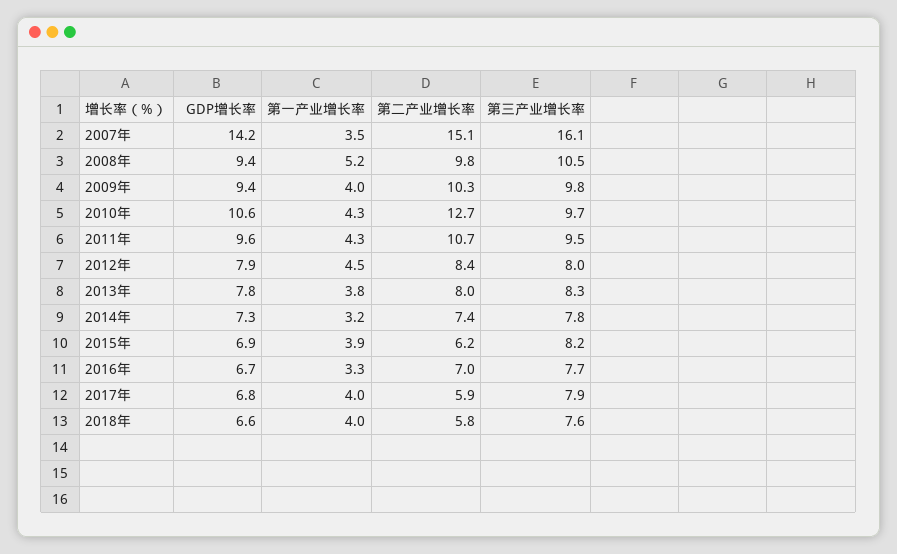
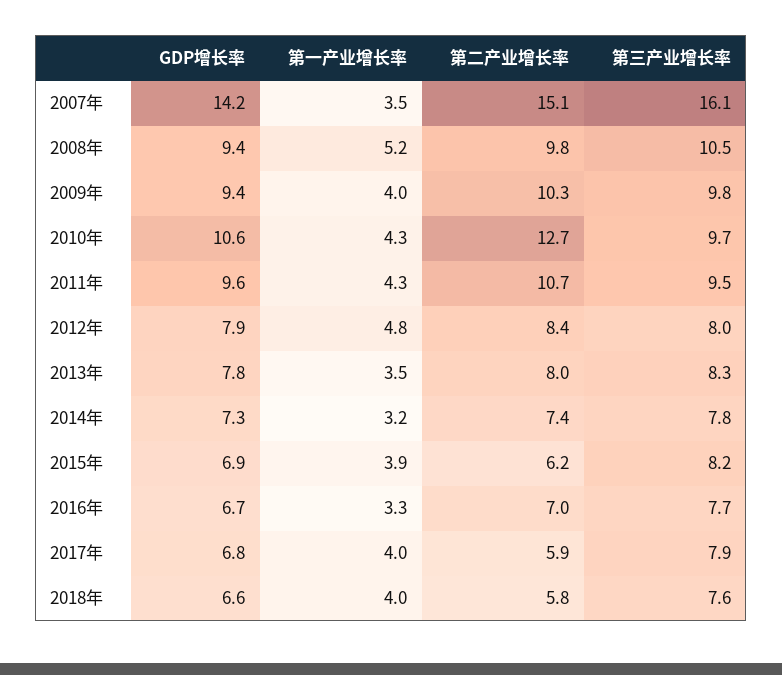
  {
    "GDP增长率": {
      "2007年": 14.2,
      "2008年": 9.4,
      "2009年": 9.4,
      "2010年": 10.6,
      "2011年": 9.6,
      "2012年": 7.9,
      "2013年": 7.8,
      "2014年": 7.3,
      "2015年": 6.9,
      "2016年": 6.7,
      "2017年": 6.8,
      "2018年": 6.6
    },
    "第一产业增长率": {
      "2007年": 3.5,
      "2008年": 5.2,
      "2009年": 4,
      "2010年": 4.3,
      "2011年": 4.3,
-     "2012年": 4.5,
+     "2012年": 4.8,
-     "2013年": 3.8,
+     "2013年": 3.5,
      "2014年": 3.2,
      "2015年": 3.9,
      "2016年": 3.3,
      "2017年": 4,
      "2018年": 4
    },
    "第二产业增长率": {
      "2007年": 15.1,
      "2008年": 9.8,
      "2009年": 10.3,
      "2010年": 12.7,
      "2011年": 10.7,
      "2012年": 8.4,
      "2013年": 8,
      "2014年": 7.4,
      "2015年": 6.2,
      "2016年": 7,
      "2017年": 5.9,
      "2018年": 5.8
    },
    "第三产业增长率": {
      "2007年": 16.1,
      "2008年": 10.5,
      "2009年": 9.8,
      "2010年": 9.7,
      "2011年": 9.5,
      "2012年": 8,
      "2013年": 8.3,
      "2014年": 7.8,
      "2015年": 8.2,
      "2016年": 7.7,
      "2017年": 7.9,
      "2018年": 7.6
    }
  }

